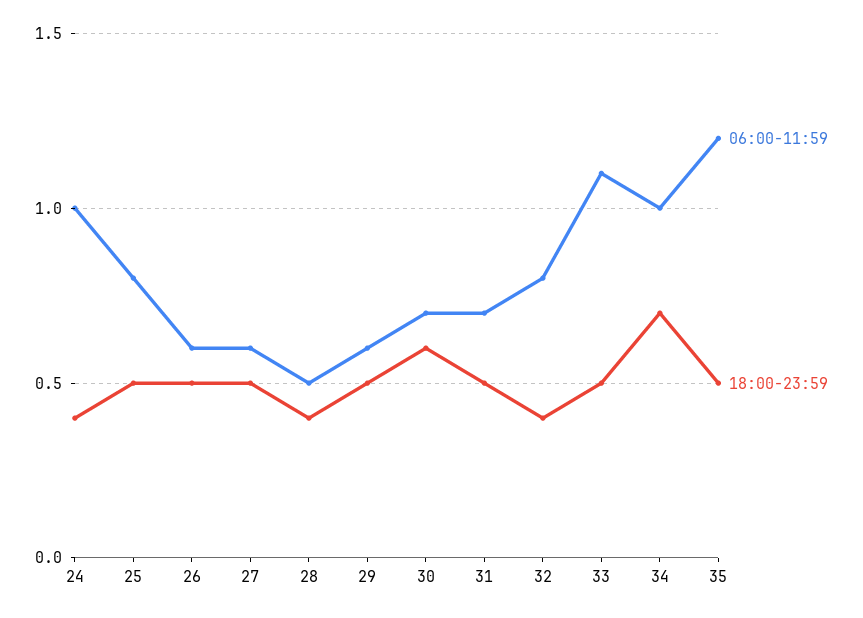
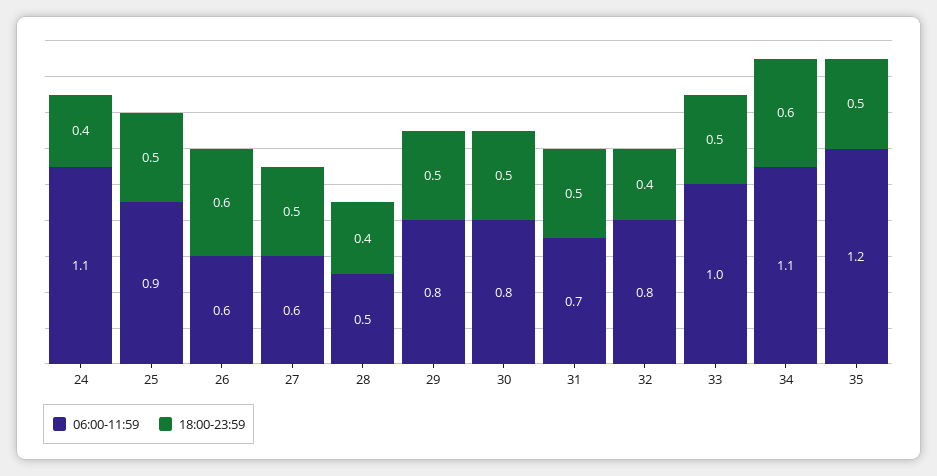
  {
    "06:00-11:59": {
-     "24": 1,
+     "24": 1.1,
-     "25": 0.8,
+     "25": 0.9,
      "26": 0.6,
      "27": 0.6,
      "28": 0.5,
-     "29": 0.6,
+     "29": 0.8,
-     "30": 0.7,
+     "30": 0.8,
      "31": 0.7,
      "32": 0.8,
-     "33": 1.1,
+     "33": 1,
-     "34": 1,
+     "34": 1.1,
      "35": 1.2
    },
    "18:00-23:59": {
      "24": 0.4,
      "25": 0.5,
-     "26": 0.5,
+     "26": 0.6,
      "27": 0.5,
      "28": 0.4,
      "29": 0.5,
-     "30": 0.6,
+     "30": 0.5,
      "31": 0.5,
      "32": 0.4,
      "33": 0.5,
-     "34": 0.7,
+     "34": 0.6,
      "35": 0.5
    }
  }

